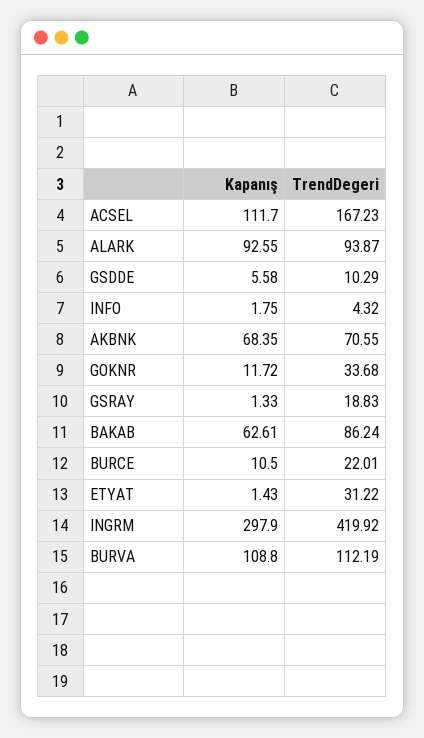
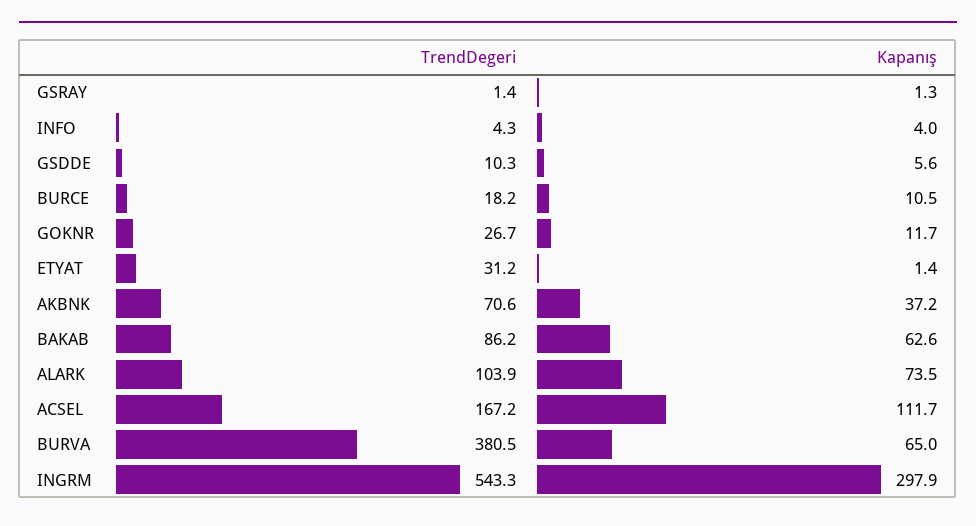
  {
    "Kapanış": {
      "ACSEL": 111.7,
-     "ALARK": 92.55,
+     "ALARK": 73.5,
      "GSDDE": 5.58,
-     "INFO": 1.75,
+     "INFO": 4,
-     "AKBNK": 68.35,
+     "AKBNK": 37.2,
      "GOKNR": 11.72,
      "GSRAY": 1.33,
      "BAKAB": 62.61,
      "BURCE": 10.5,
      "ETYAT": 1.43,
      "INGRM": 297.9,
-     "BURVA": 108.8
+     "BURVA": 65
    },
    "TrendDegeri": {
      "ACSEL": 167.23,
-     "ALARK": 93.87,
+     "ALARK": 103.9,
      "GSDDE": 10.29,
      "INFO": 4.32,
      "AKBNK": 70.55,
-     "GOKNR": 33.68,
+     "GOKNR": 26.7,
-     "GSRAY": 18.83,
+     "GSRAY": 1.4,
      "BAKAB": 86.24,
-     "BURCE": 22.01,
+     "BURCE": 18.2,
      "ETYAT": 31.22,
-     "INGRM": 419.92,
+     "INGRM": 543.3,
-     "BURVA": 112.19
+     "BURVA": 380.5
    }
  }

